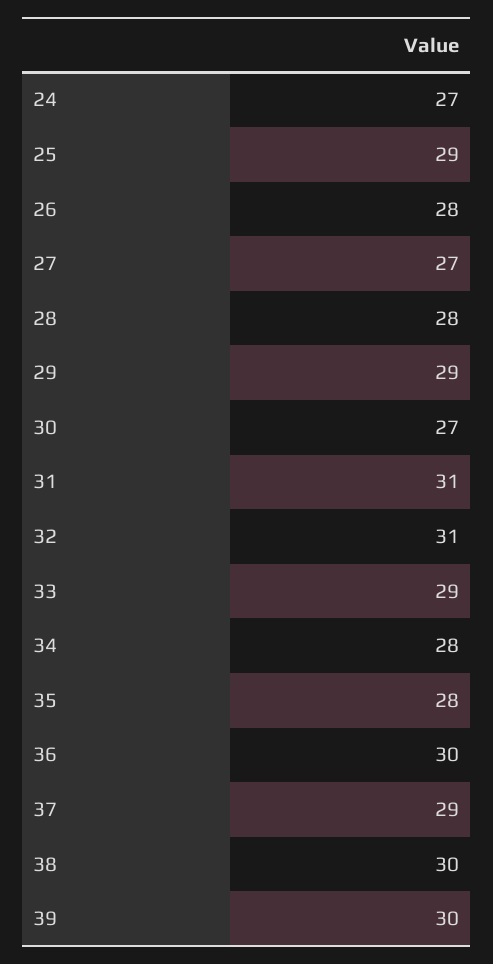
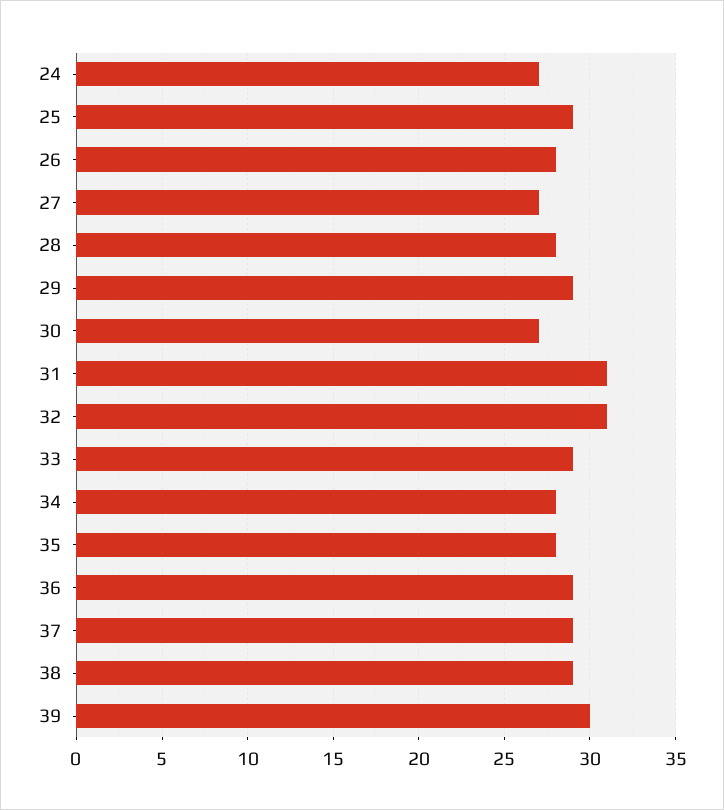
  {
    "24": 27,
    "25": 29,
    "26": 28,
    "27": 27,
    "28": 28,
    "29": 29,
    "30": 27,
    "31": 31,
    "32": 31,
    "33": 29,
    "34": 28,
    "35": 28,
-   "36": 30,
+   "36": 29,
    "37": 29,
-   "38": 30,
+   "38": 29,
    "39": 30
  }

